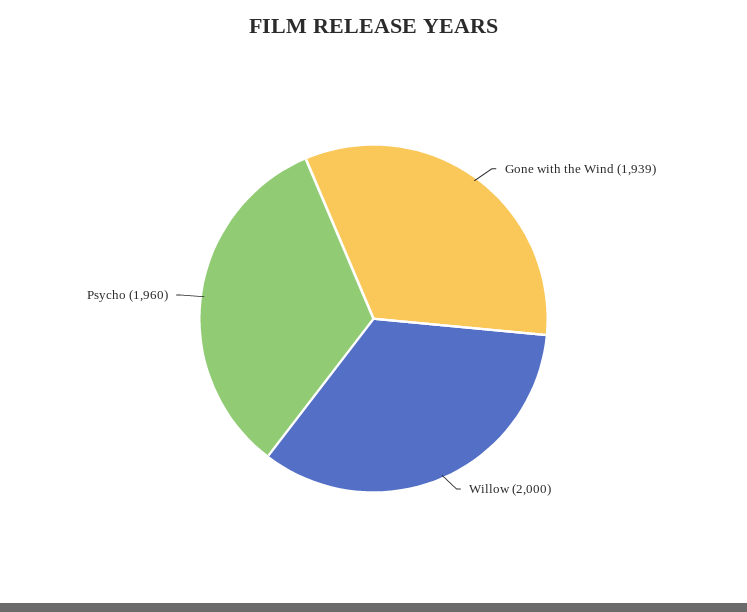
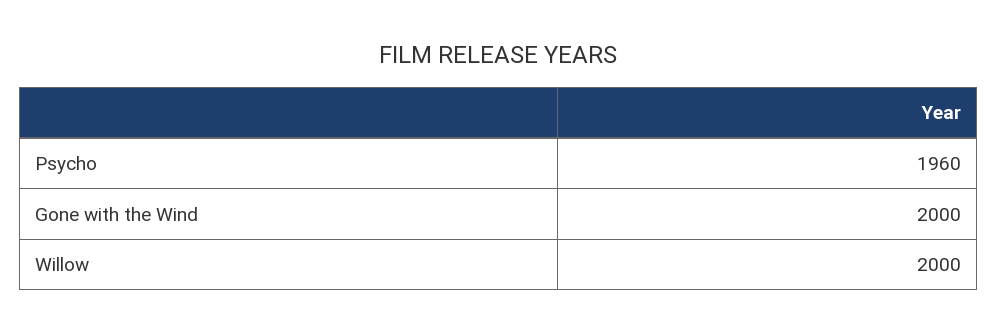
  {
-   "Gone with the Wind": 1939,
+   "Gone with the Wind": 2000,
    "Willow": 2000,
    "Psycho": 1960
  }

